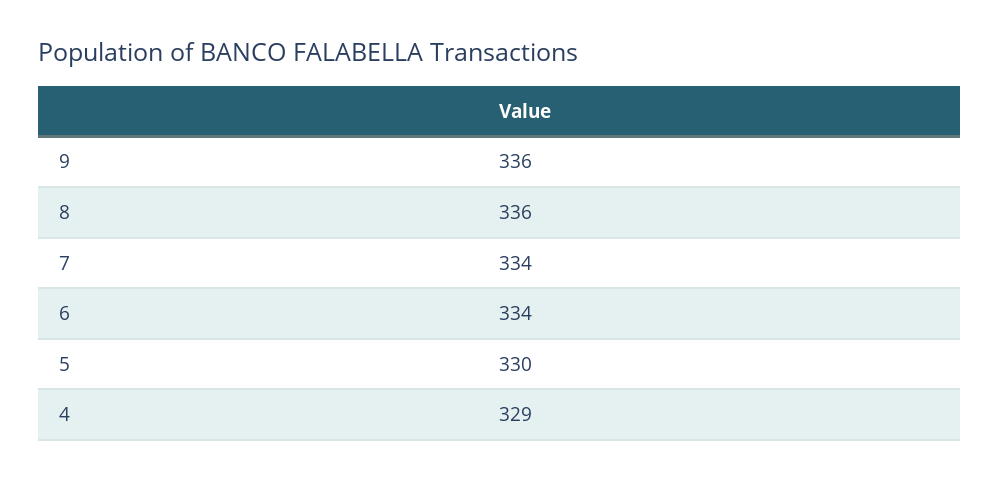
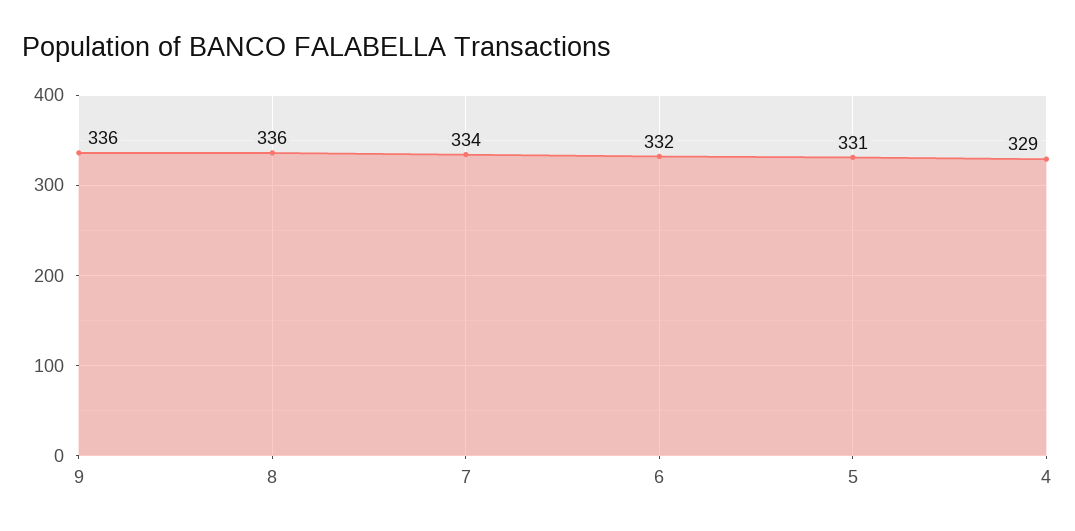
  {
    "9": 336,
    "8": 336,
    "7": 334,
-   "6": 334,
+   "6": 332,
-   "5": 330,
+   "5": 331,
    "4": 329
  }

